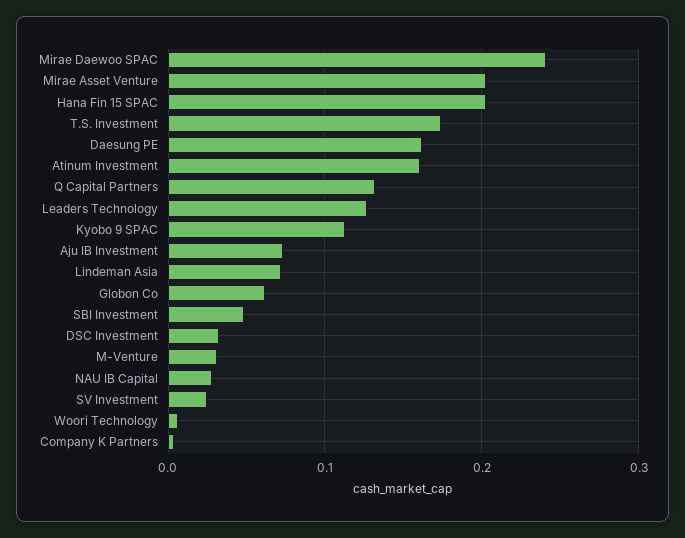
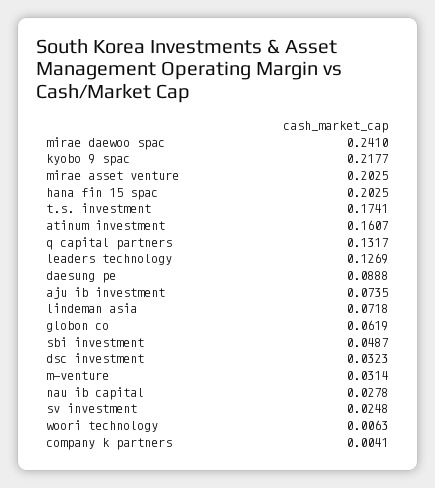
  {
    "Mirae Daewoo SPAC": 0.241,
    "Mirae Asset Venture": 0.2025,
    "Hana Fin 15 SPAC": 0.2025,
    "T.S. Investment": 0.1741,
-   "Daesung PE": 0.16,
+   "Daesung PE": 0.0888,
    "Atinum Investment": 0.1607,
    "Q Capital Partners": 0.1317,
    "Leaders Technology": 0.1269,
-   "Kyobo 9 SPAC": 0.11,
+   "Kyobo 9 SPAC": 0.2177,
    "Aju IB Investment": 0.0735,
    "Lindeman Asia": 0.0718,
    "Globon Co": 0.0619,
    "SBI Investment": 0.0487,
    "DSC Investment": 0.0323,
    "M-Venture": 0.0314,
    "NAU IB Capital": 0.0278,
    "SV Investment": 0.0248,
    "Woori Technology": 0.0063,
    "Company K Partners": 0.0041
  }

